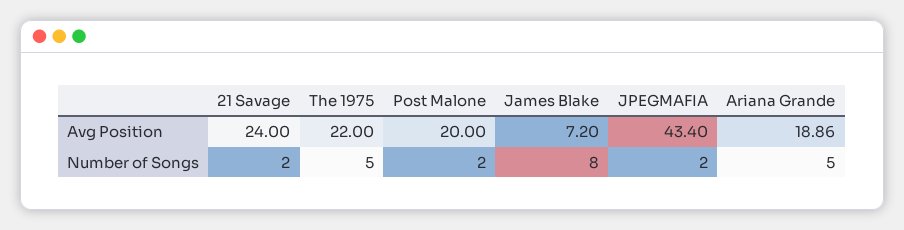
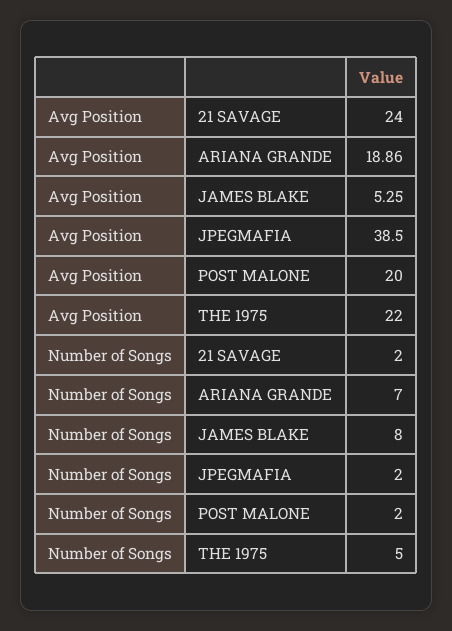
  {
    "21 Savage": {
      "Avg Position": 24,
      "Number of Songs": 2
    },
    "The 1975": {
      "Avg Position": 22,
      "Number of Songs": 5
    },
    "Post Malone": {
      "Avg Position": 20,
      "Number of Songs": 2
    },
    "James Blake": {
-     "Avg Position": 7.2,
+     "Avg Position": 5.25,
      "Number of Songs": 8
    },
    "JPEGMAFIA": {
-     "Avg Position": 43.4,
+     "Avg Position": 38.5,
      "Number of Songs": 2
    },
    "Ariana Grande": {
      "Avg Position": 18.86,
-     "Number of Songs": 5
+     "Number of Songs": 7
    }
  }

